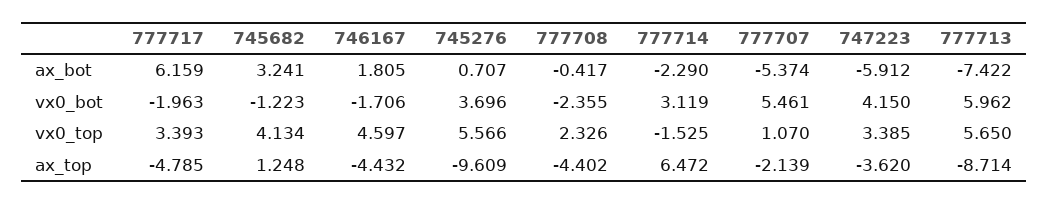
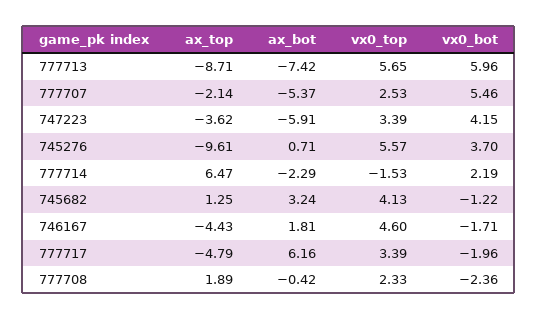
  {
    "777717": {
      "ax_bot": 6.159,
      "vx0_bot": -1.963,
      "vx0_top": 3.393,
      "ax_top": -4.785
    },
    "745682": {
      "ax_bot": 3.241,
      "vx0_bot": -1.223,
      "vx0_top": 4.134,
      "ax_top": 1.248
    },
    "746167": {
      "ax_bot": 1.805,
      "vx0_bot": -1.706,
      "vx0_top": 4.597,
      "ax_top": -4.432
    },
    "745276": {
      "ax_bot": 0.707,
      "vx0_bot": 3.696,
      "vx0_top": 5.566,
      "ax_top": -9.609
    },
    "777708": {
      "ax_bot": -0.417,
      "vx0_bot": -2.355,
      "vx0_top": 2.326,
-     "ax_top": -4.402
+     "ax_top": 1.89
    },
    "777714": {
      "ax_bot": -2.29,
-     "vx0_bot": 3.119,
+     "vx0_bot": 2.19,
      "vx0_top": -1.525,
      "ax_top": 6.472
    },
    "777707": {
      "ax_bot": -5.374,
      "vx0_bot": 5.461,
-     "vx0_top": 1.07,
+     "vx0_top": 2.53,
      "ax_top": -2.139
    },
    "747223": {
      "ax_bot": -5.912,
      "vx0_bot": 4.15,
      "vx0_top": 3.385,
      "ax_top": -3.62
    },
    "777713": {
      "ax_bot": -7.422,
      "vx0_bot": 5.962,
      "vx0_top": 5.65,
      "ax_top": -8.714
    }
  }

